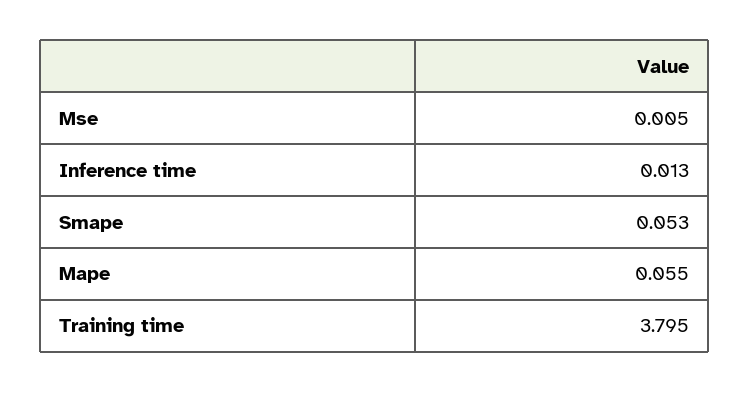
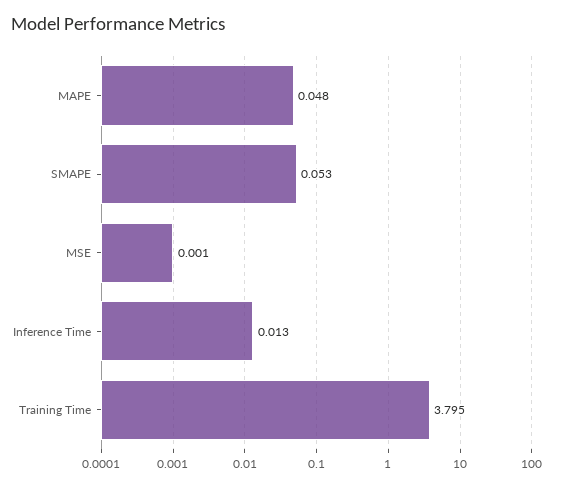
  {
-   "Mse": 0.005,
+   "Mse": 0.001,
    "Inference time": 0.013,
    "Smape": 0.053,
-   "Mape": 0.055,
+   "Mape": 0.048,
    "Training time": 3.795
  }

